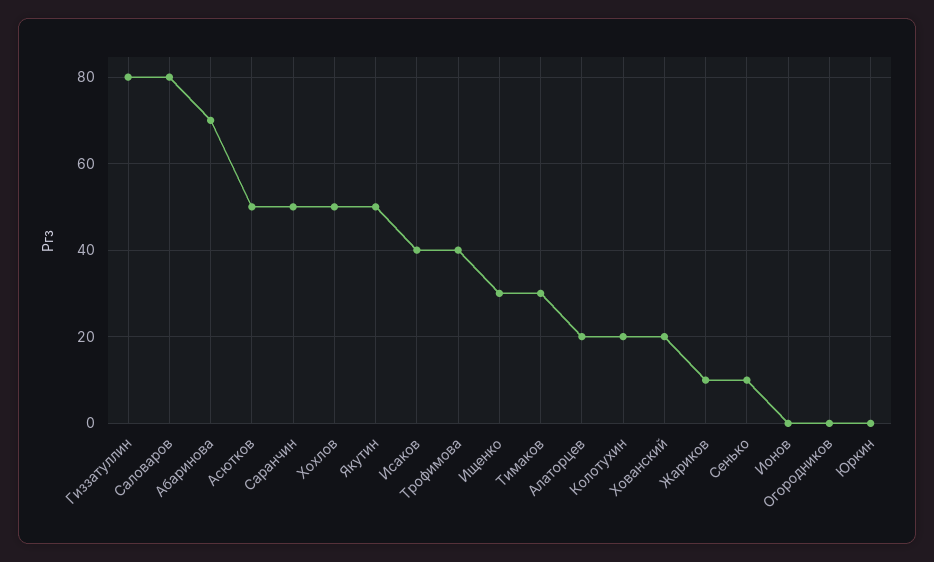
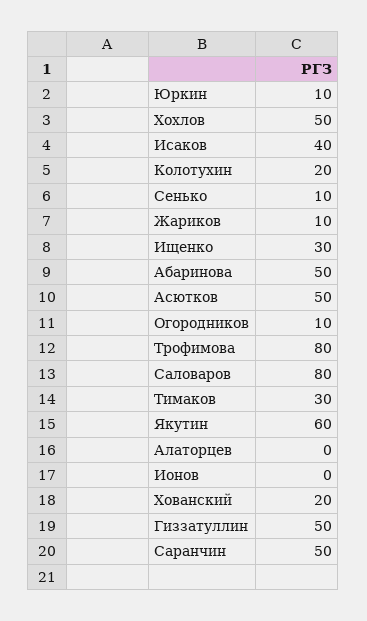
  {
-   "Гиззатуллин": 80,
+   "Гиззатуллин": 50,
    "Саловаров": 80,
-   "Абаринова": 70,
+   "Абаринова": 50,
    "Асютков": 50,
    "Саранчин": 50,
    "Хохлов": 50,
-   "Якутин": 50,
+   "Якутин": 60,
    "Исаков": 40,
-   "Трофимова": 40,
+   "Трофимова": 80,
    "Ищенко": 30,
    "Тимаков": 30,
-   "Алаторцев": 20,
+   "Алаторцев": 0,
    "Колотухин": 20,
    "Хованский": 20,
    "Жариков": 10,
    "Сенько": 10,
    "Ионов": 0,
-   "Огородников": 0,
+   "Огородников": 10,
-   "Юркин": 0
+   "Юркин": 10
  }

